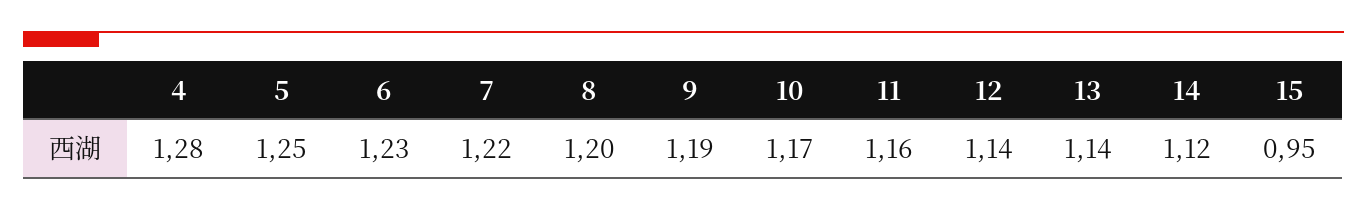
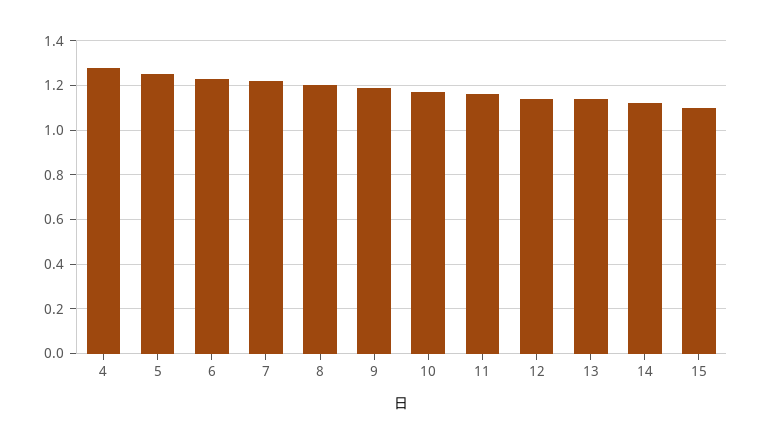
  {
    "4": 1.28,
    "5": 1.25,
    "6": 1.23,
    "7": 1.22,
    "8": 1.2,
    "9": 1.19,
    "10": 1.17,
    "11": 1.16,
    "12": 1.14,
    "13": 1.14,
    "14": 1.12,
-   "15": 0.95
+   "15": 1.1
  }

